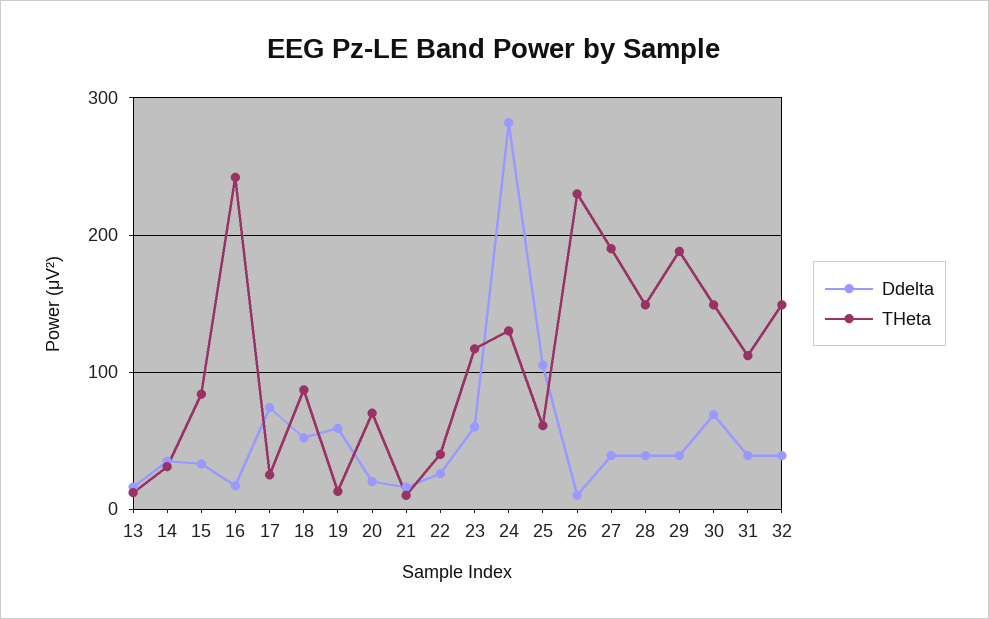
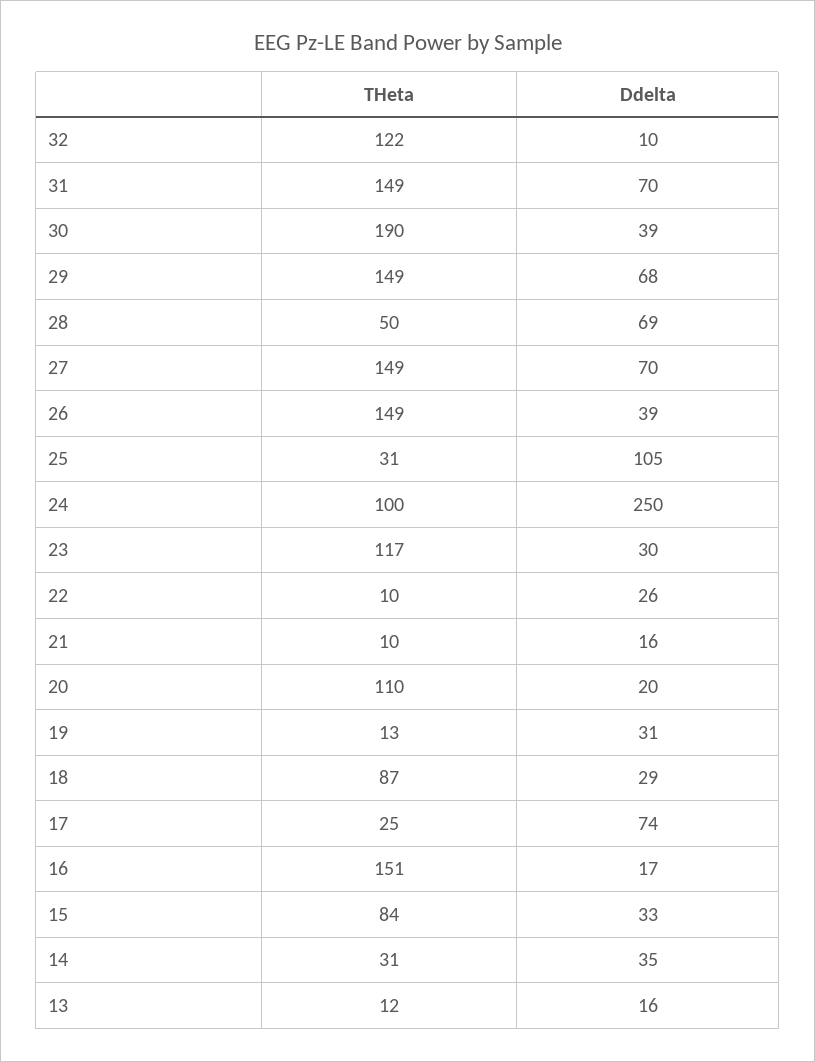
  {
    "Ddelta": {
      "13": 16,
      "14": 35,
      "15": 33,
      "16": 17,
      "17": 74,
-     "18": 50,
+     "18": 29,
-     "19": 60,
+     "19": 31,
      "20": 20,
      "21": 16,
      "22": 26,
-     "23": 60,
+     "23": 30,
-     "24": 280,
+     "24": 250,
      "25": 105,
-     "26": 10,
+     "26": 39,
-     "27": 40,
+     "27": 70,
-     "28": 40,
+     "28": 69,
-     "29": 40,
+     "29": 68,
-     "30": 70,
+     "30": 39,
-     "31": 40,
+     "31": 70,
-     "32": 40
+     "32": 10
    },
    "THeta": {
      "13": 12,
      "14": 31,
      "15": 84,
-     "16": 240,
+     "16": 151,
      "17": 25,
      "18": 87,
      "19": 13,
-     "20": 70,
+     "20": 110,
      "21": 10,
-     "22": 40,
+     "22": 10,
      "23": 117,
-     "24": 130,
+     "24": 100,
-     "25": 60,
+     "25": 31,
-     "26": 230,
+     "26": 149,
-     "27": 190,
+     "27": 149,
-     "28": 150,
+     "28": 50,
-     "29": 190,
+     "29": 149,
-     "30": 150,
+     "30": 190,
-     "31": 110,
+     "31": 149,
-     "32": 150
+     "32": 122
    }
  }

